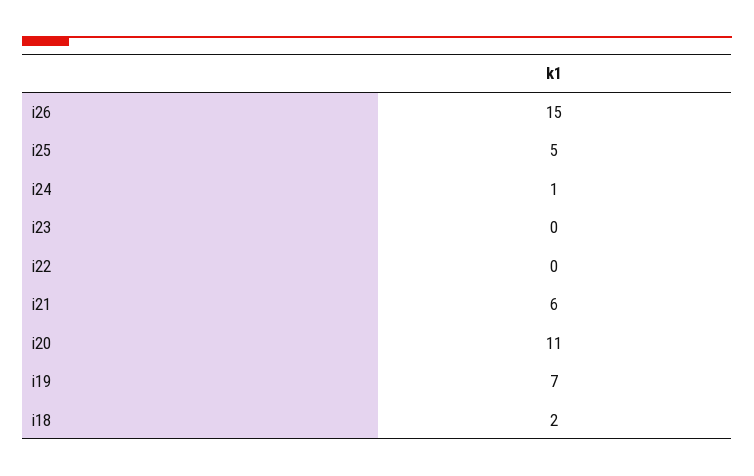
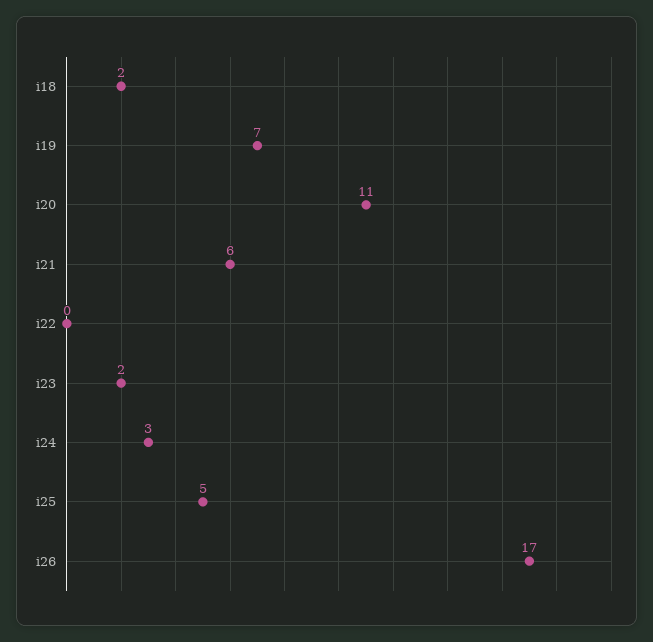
  {
-   "i26": 15,
+   "i26": 17,
    "i25": 5,
-   "i24": 1,
+   "i24": 3,
-   "i23": 0,
+   "i23": 2,
    "i22": 0,
    "i21": 6,
    "i20": 11,
    "i19": 7,
    "i18": 2
  }

